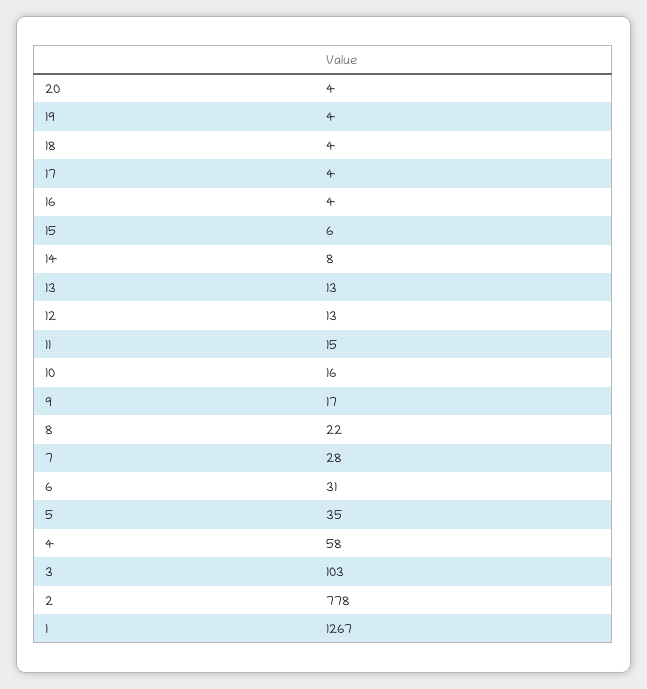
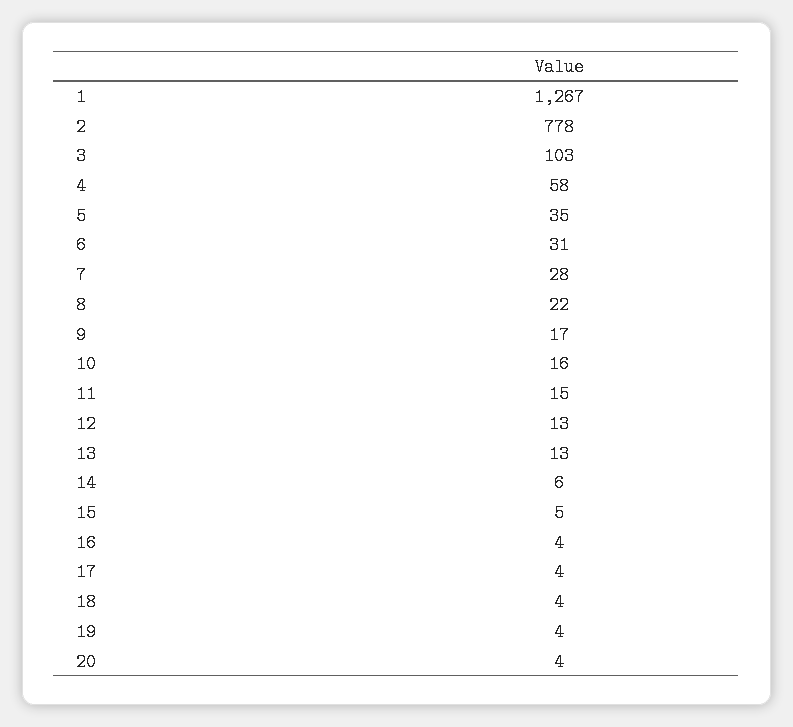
  {
    "20": 4,
    "19": 4,
    "18": 4,
    "17": 4,
    "16": 4,
-   "15": 6,
+   "15": 5,
-   "14": 8,
+   "14": 6,
    "13": 13,
    "12": 13,
    "11": 15,
    "10": 16,
    "9": 17,
    "8": 22,
    "7": 28,
    "6": 31,
    "5": 35,
    "4": 58,
    "3": 103,
    "2": 778,
    "1": 1267
  }

